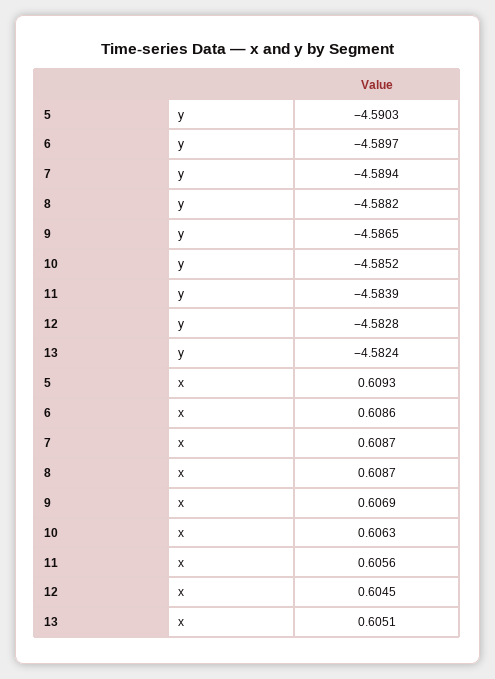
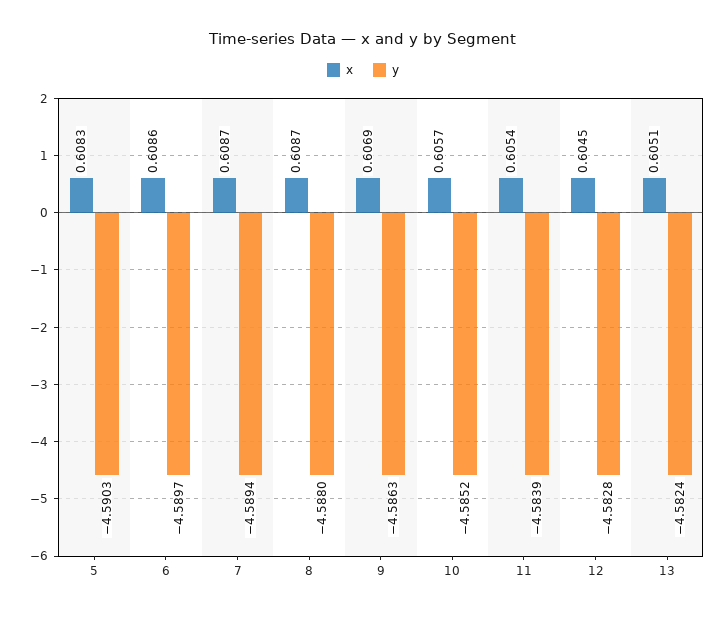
  {
    "y": {
      "5": -4.5903,
      "6": -4.5897,
      "7": -4.5894,
-     "8": -4.5882,
+     "8": -4.588,
-     "9": -4.5865,
+     "9": -4.5863,
      "10": -4.5852,
      "11": -4.5839,
      "12": -4.5828,
      "13": -4.5824
    },
    "x": {
-     "5": 0.6093,
+     "5": 0.6083,
      "6": 0.6086,
      "7": 0.6087,
      "8": 0.6087,
      "9": 0.6069,
-     "10": 0.6063,
+     "10": 0.6057,
-     "11": 0.6056,
+     "11": 0.6054,
      "12": 0.6045,
      "13": 0.6051
    }
  }

